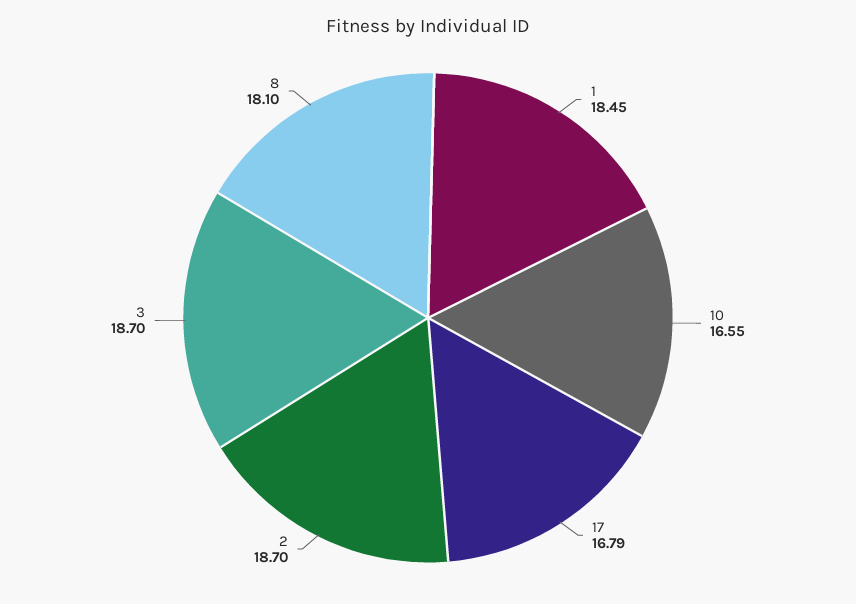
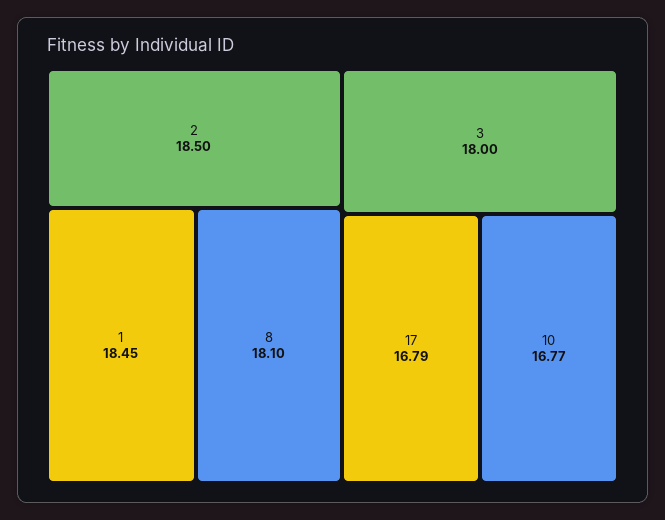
  {
    "1": 18.45,
-   "10": 16.55,
+   "10": 16.77,
    "17": 16.79,
-   "2": 18.7,
+   "2": 18.5,
-   "3": 18.7,
+   "3": 18,
    "8": 18.1
  }

